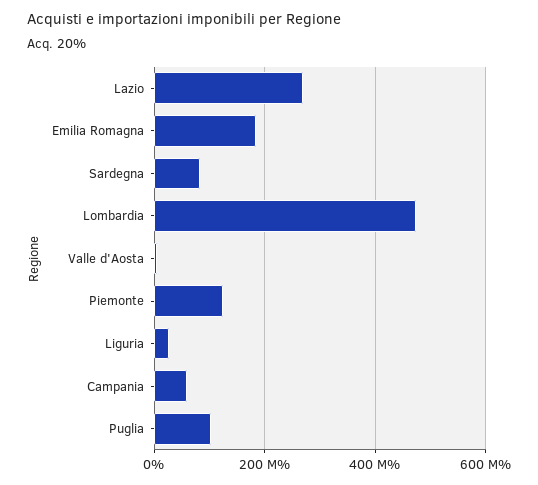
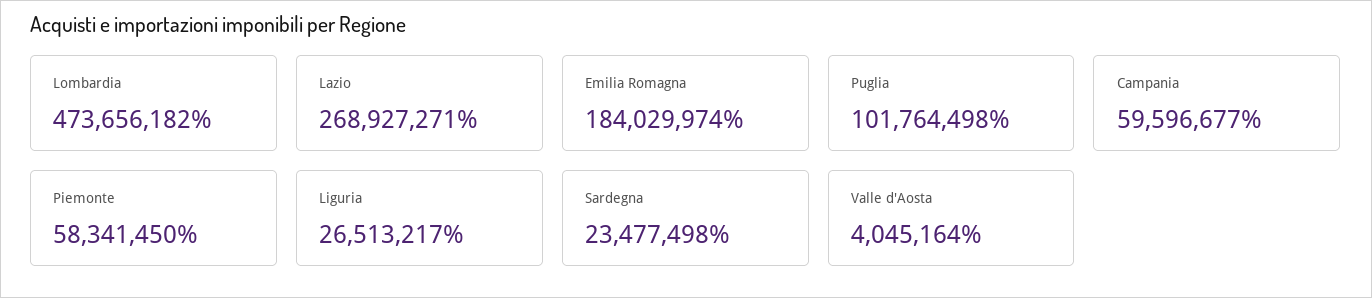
  {
    "Lazio": 268927271,
    "Emilia Romagna": 184029974,
-   "Sardegna": 80000000,
+   "Sardegna": 23477498,
    "Lombardia": 473656182,
    "Valle d'Aosta": 4045164,
-   "Piemonte": 120000000,
+   "Piemonte": 58341450,
    "Liguria": 26513217,
    "Campania": 59596677,
    "Puglia": 101764498
  }

